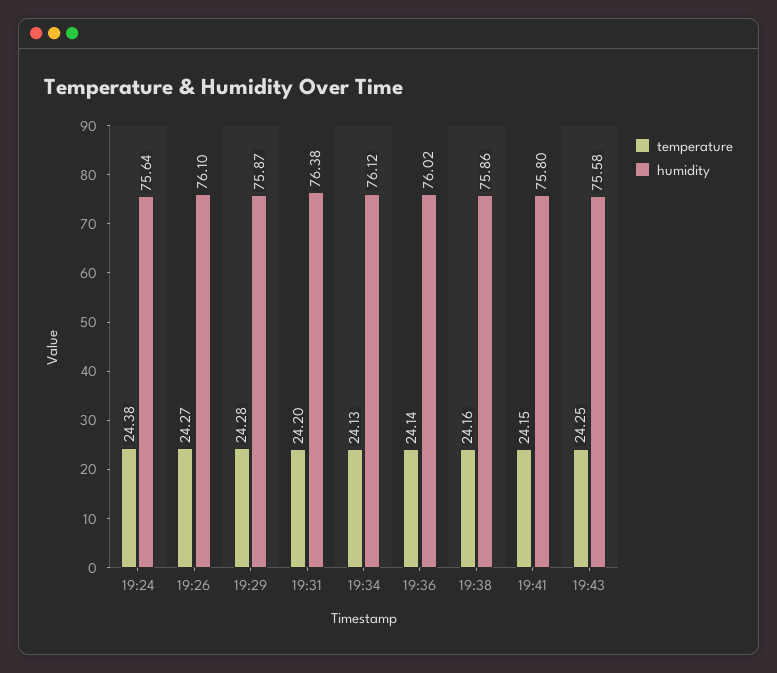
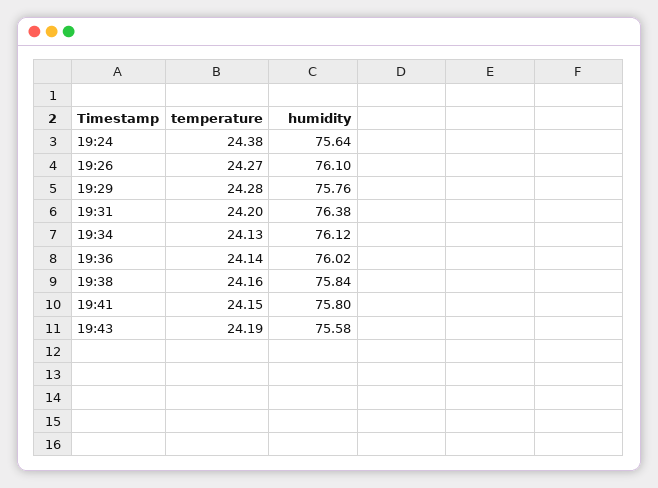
  {
    "temperature": {
      "19:24": 24.38,
      "19:26": 24.27,
      "19:29": 24.28,
      "19:31": 24.2,
      "19:34": 24.13,
      "19:36": 24.14,
      "19:38": 24.16,
      "19:41": 24.15,
-     "19:43": 24.25
+     "19:43": 24.19
    },
    "humidity": {
      "19:24": 75.64,
      "19:26": 76.1,
-     "19:29": 75.87,
+     "19:29": 75.76,
      "19:31": 76.38,
      "19:34": 76.12,
      "19:36": 76.02,
-     "19:38": 75.86,
+     "19:38": 75.84,
      "19:41": 75.8,
      "19:43": 75.58
    }
  }

